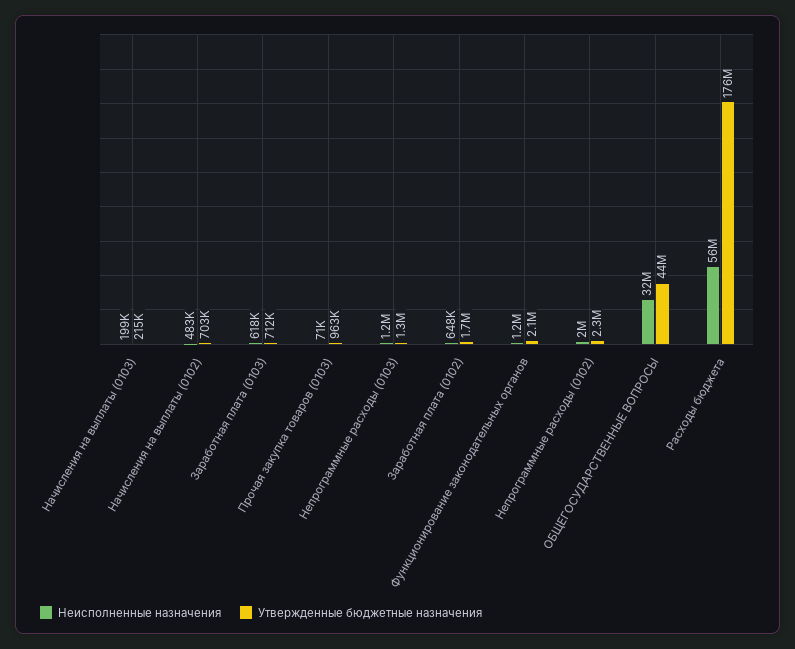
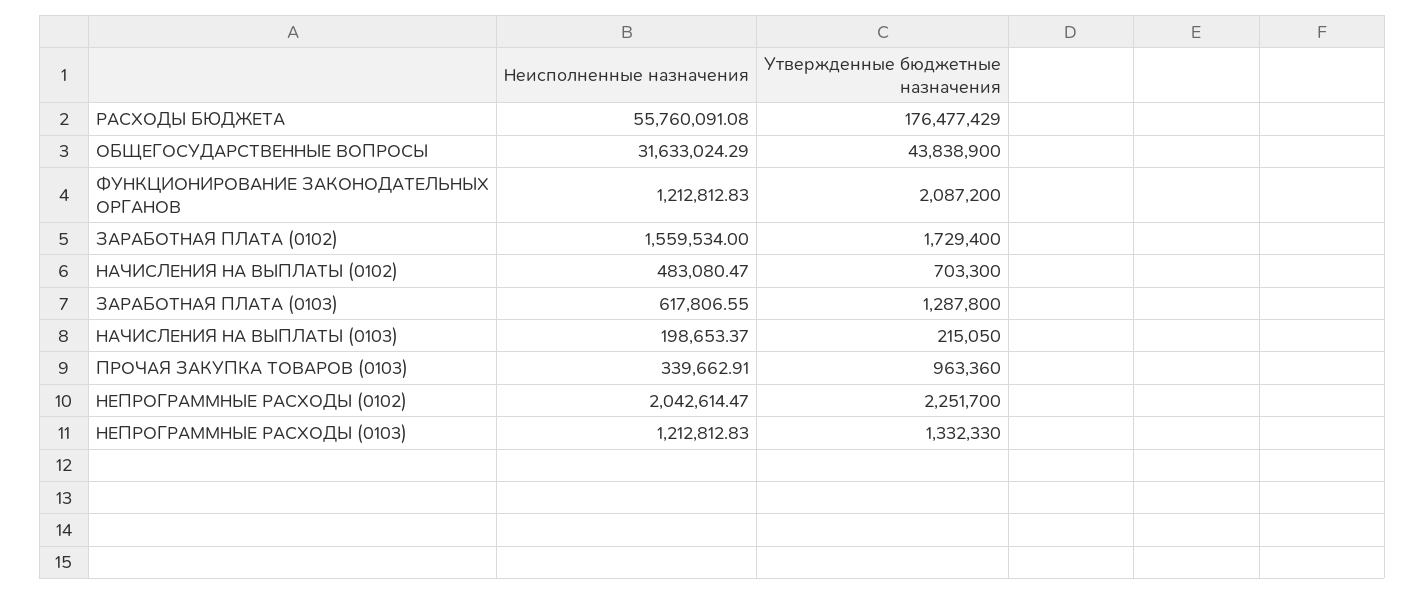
  {
    "Неисполненные назначения": {
      "Начисления на выплаты (0103)": 198653.37,
      "Начисления на выплаты (0102)": 483080.47,
      "Заработная плата (0103)": 617806.55,
-     "Прочая закупка товаров (0103)": 71000,
+     "Прочая закупка товаров (0103)": 339662.91,
      "Непрограммные расходы (0103)": 1212812.83,
-     "Заработная плата (0102)": 648000,
+     "Заработная плата (0102)": 1559534,
      "Функционирование законодательных органов": 1212812.83,
      "Непрограммные расходы (0102)": 2042614.47,
      "ОБЩЕГОСУДАРСТВЕННЫЕ ВОПРОСЫ": 31633024.29,
      "Расходы бюджета": 55760091.08
    },
    "Утвержденные бюджетные назначения": {
      "Начисления на выплаты (0103)": 215050,
      "Начисления на выплаты (0102)": 703300,
-     "Заработная плата (0103)": 712000,
+     "Заработная плата (0103)": 1287800,
      "Прочая закупка товаров (0103)": 963360,
      "Непрограммные расходы (0103)": 1332330,
      "Заработная плата (0102)": 1729400,
      "Функционирование законодательных органов": 2087200,
      "Непрограммные расходы (0102)": 2251700,
      "ОБЩЕГОСУДАРСТВЕННЫЕ ВОПРОСЫ": 43838900,
      "Расходы бюджета": 176477429
    }
  }

